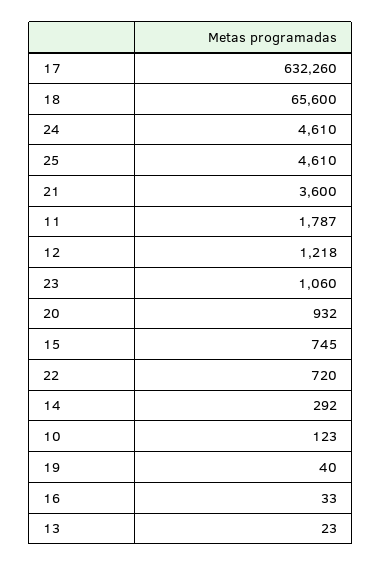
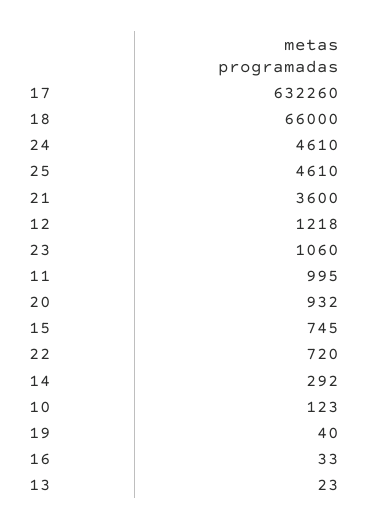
  {
    "17": 632260,
-   "18": 65600,
+   "18": 66000,
    "24": 4610,
    "25": 4610,
    "21": 3600,
-   "11": 1787,
+   "11": 995,
    "12": 1218,
    "23": 1060,
    "20": 932,
    "15": 745,
    "22": 720,
    "14": 292,
    "10": 123,
    "19": 40,
    "16": 33,
    "13": 23
  }

